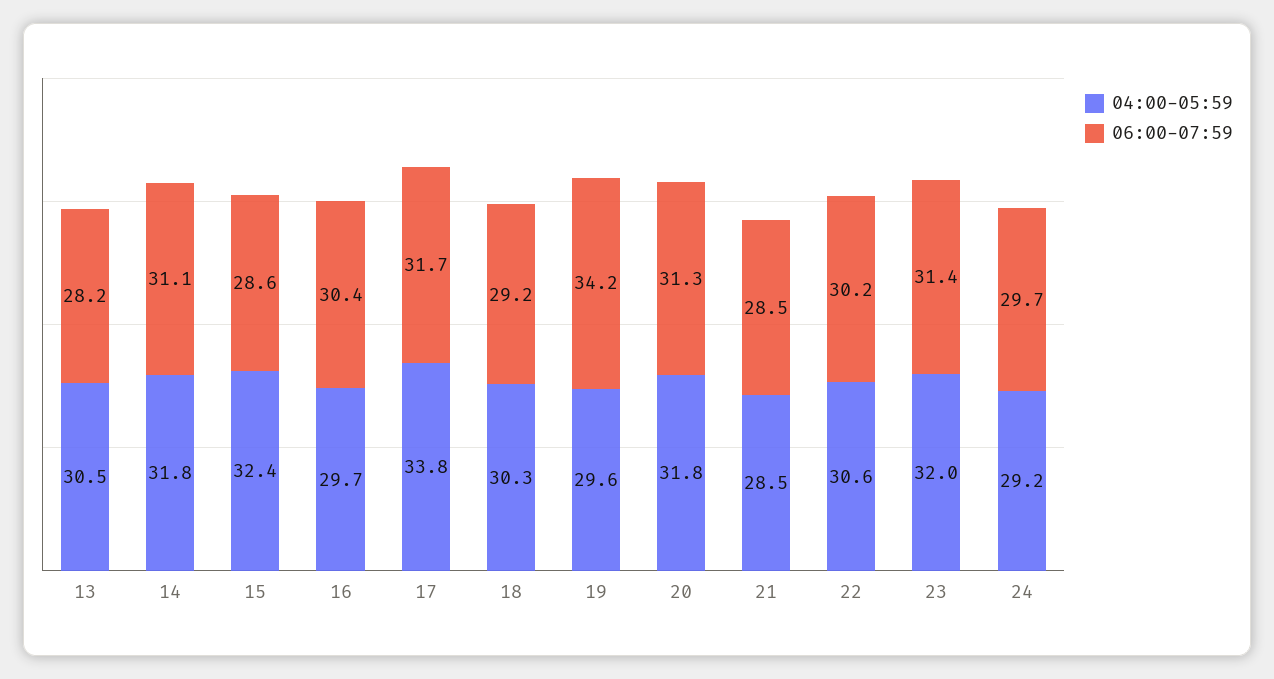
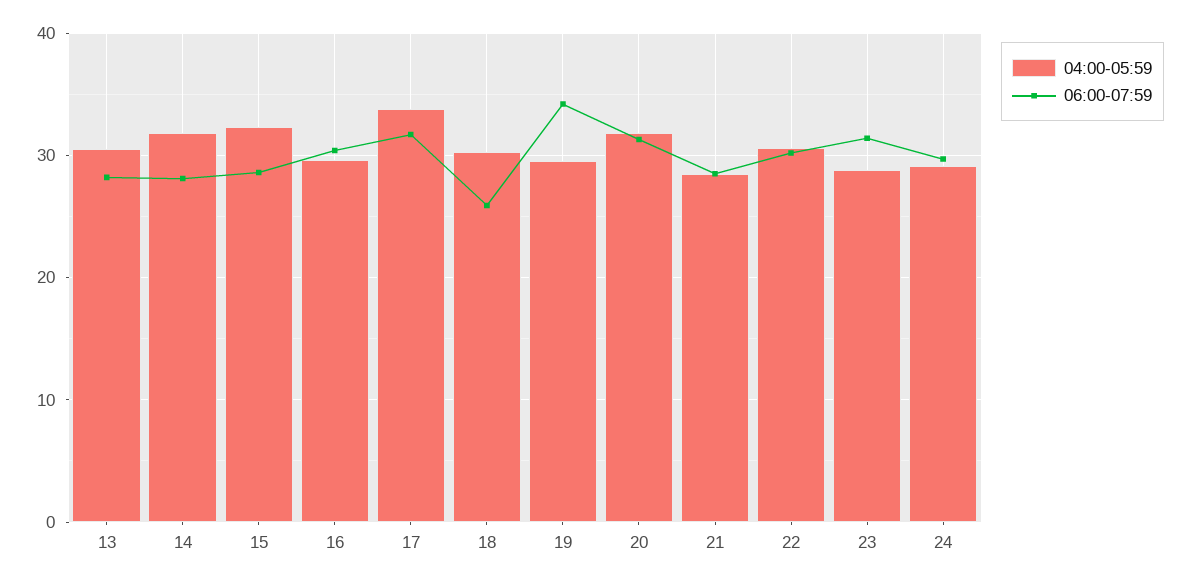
  {
    "04:00-05:59": {
      "13": 30.5,
      "14": 31.8,
      "15": 32.4,
      "16": 29.7,
      "17": 33.8,
      "18": 30.3,
      "19": 29.6,
      "20": 31.8,
      "21": 28.5,
      "22": 30.6,
-     "23": 32,
+     "23": 29,
      "24": 29.2
    },
    "06:00-07:59": {
      "13": 28.2,
-     "14": 31.1,
+     "14": 28,
      "15": 28.6,
      "16": 30.4,
      "17": 31.7,
-     "18": 29.2,
+     "18": 26,
      "19": 34.2,
      "20": 31.3,
      "21": 28.5,
      "22": 30.2,
      "23": 31.4,
      "24": 29.7
    }
  }

